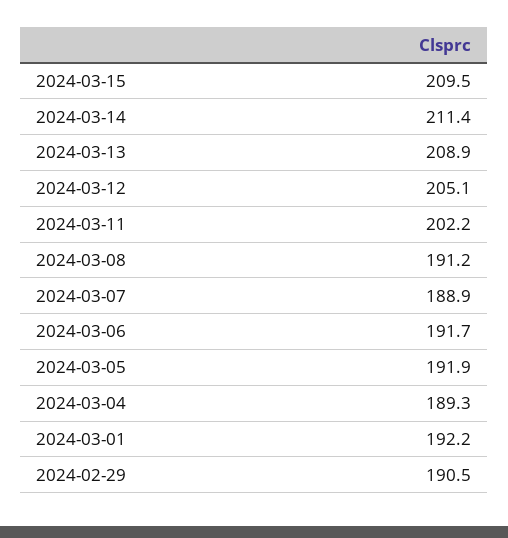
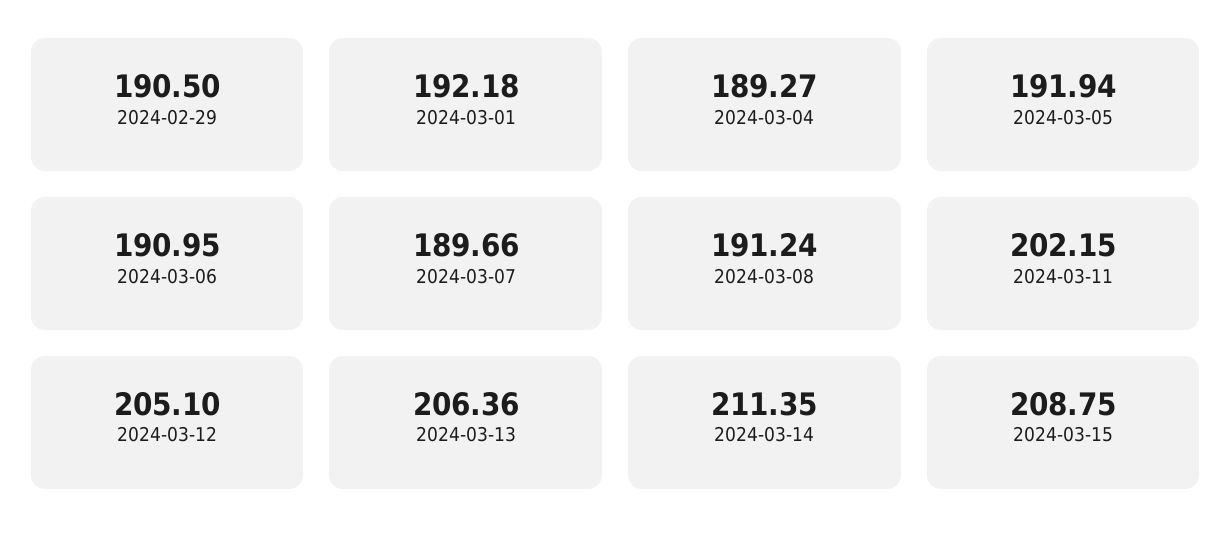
  {
-   "2024-03-15": 209.5,
+   "2024-03-15": 208.75,
    "2024-03-14": 211.35,
-   "2024-03-13": 208.9,
+   "2024-03-13": 206.36,
    "2024-03-12": 205.1,
    "2024-03-11": 202.15,
    "2024-03-08": 191.24,
-   "2024-03-07": 188.9,
+   "2024-03-07": 189.66,
-   "2024-03-06": 191.7,
+   "2024-03-06": 190.95,
    "2024-03-05": 191.94,
    "2024-03-04": 189.27,
    "2024-03-01": 192.18,
    "2024-02-29": 190.5
  }

